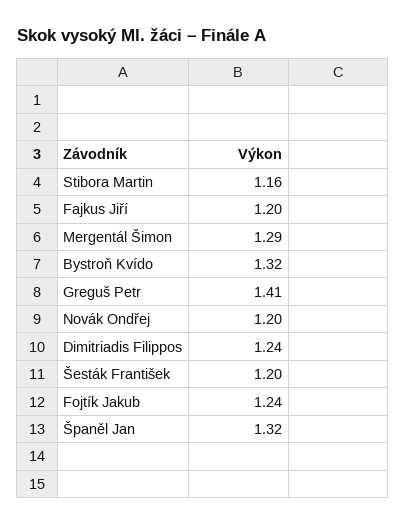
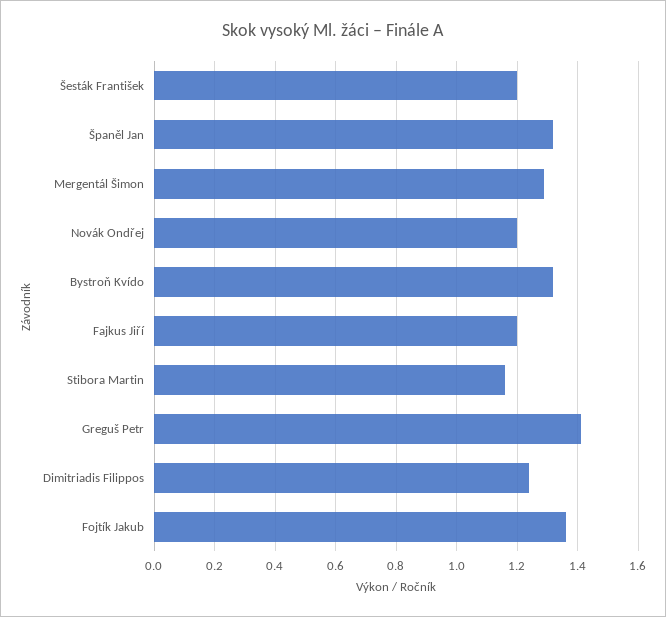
  {
    "Stibora Martin": 1.16,
    "Fajkus Jiří": 1.2,
    "Mergentál Šimon": 1.29,
    "Bystroň Kvído": 1.32,
    "Greguš Petr": 1.41,
    "Novák Ondřej": 1.2,
    "Dimitriadis Filippos": 1.24,
    "Šesták František": 1.2,
-   "Fojtík Jakub": 1.24,
+   "Fojtík Jakub": 1.35,
    "Španěl Jan": 1.32
  }

